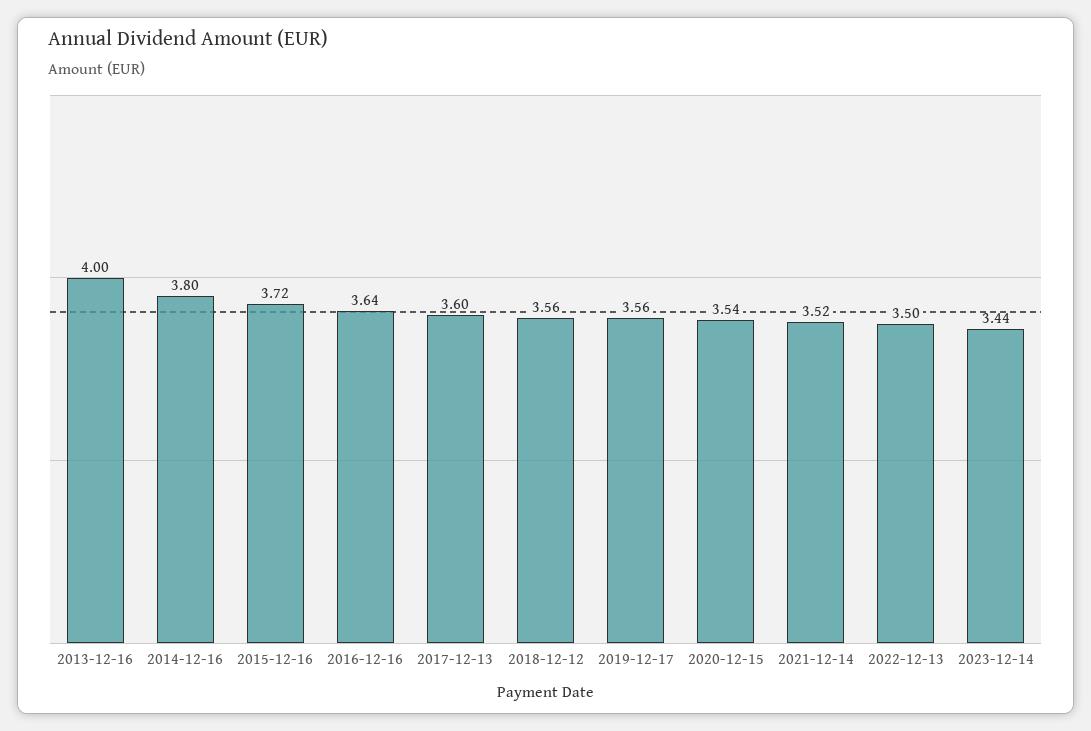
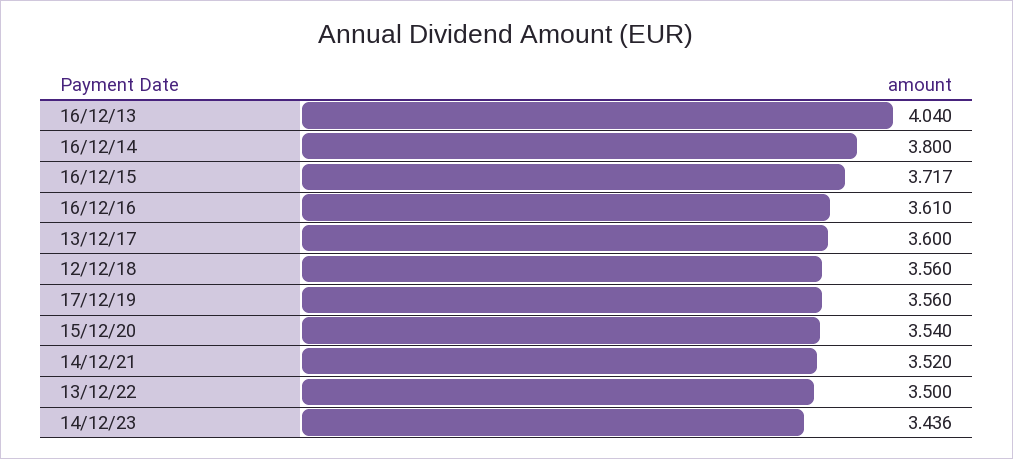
  {
-   "2013-12-16": 4,
+   "2013-12-16": 4.04,
    "2014-12-16": 3.8,
    "2015-12-16": 3.717,
-   "2016-12-16": 3.64,
+   "2016-12-16": 3.61,
    "2017-12-13": 3.6,
    "2018-12-12": 3.56,
    "2019-12-17": 3.56,
    "2020-12-15": 3.54,
    "2021-12-14": 3.52,
    "2022-12-13": 3.5,
    "2023-12-14": 3.436
  }

